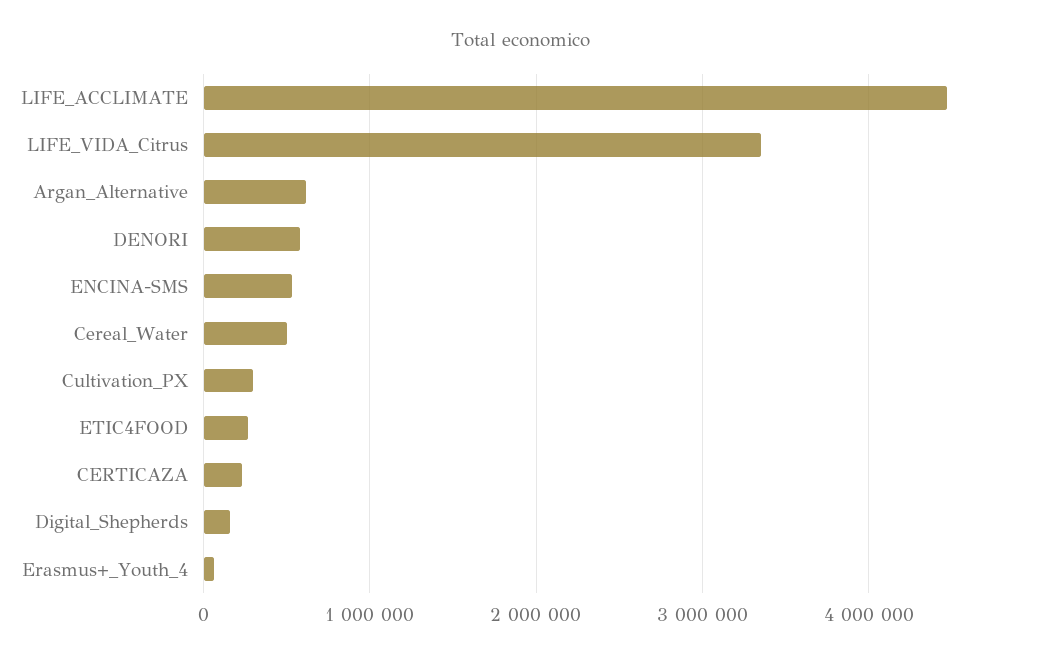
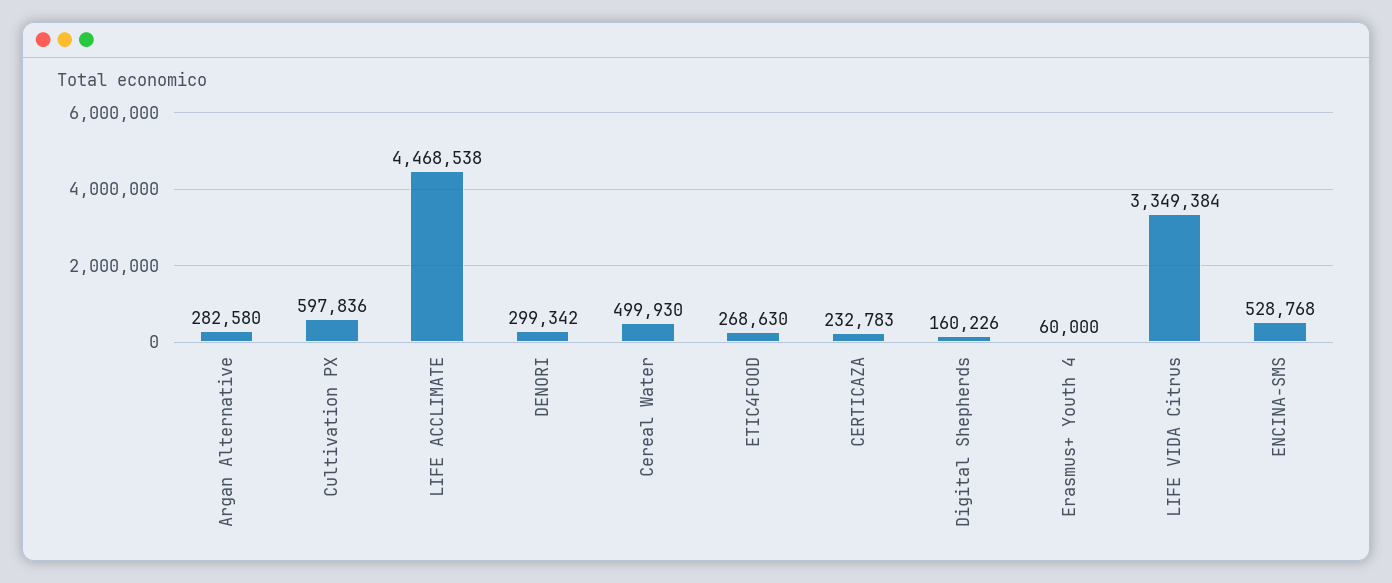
  {
    "LIFE_ACCLIMATE": 4468538,
    "LIFE_VIDA_Citrus": 3349384,
-   "Argan_Alternative": 600000,
+   "Argan_Alternative": 282580,
-   "DENORI": 600000,
+   "DENORI": 299342,
    "ENCINA-SMS": 528768,
    "Cereal_Water": 499930,
-   "Cultivation_PX": 300000,
+   "Cultivation_PX": 597836,
    "ETIC4FOOD": 268630,
    "CERTICAZA": 232783,
    "Digital_Shepherds": 160226,
    "Erasmus+_Youth_4": 60000
  }

